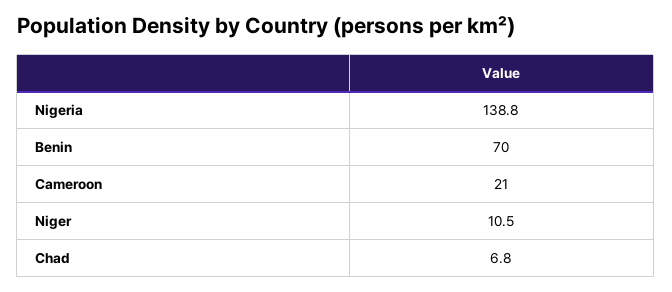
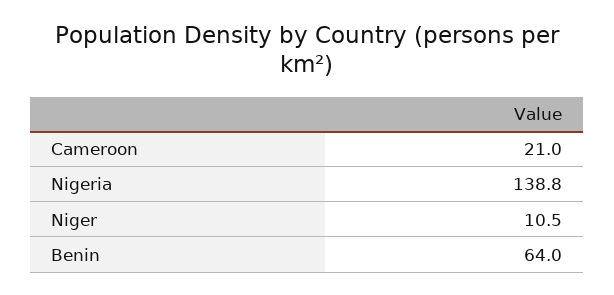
  {
    "Nigeria": 138.8,
-   "Benin": 70,
+   "Benin": 64,
    "Cameroon": 21,
-   "Niger": 10.5,
+   "Niger": 10.5
-   "Chad": 6.8
  }

